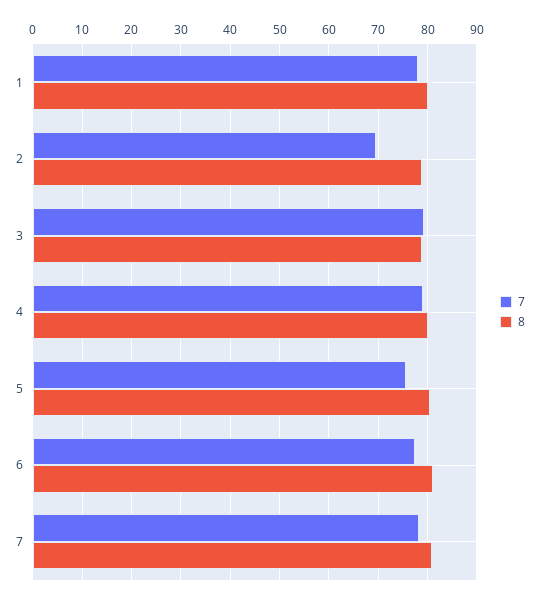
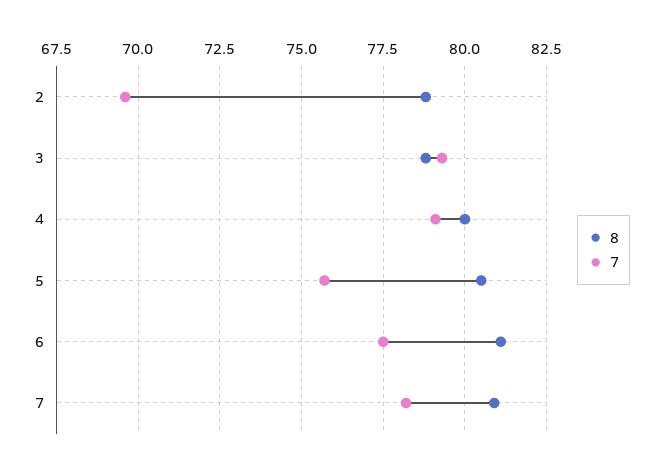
  {
    "7": {
-     "1": 78,
      "2": 69.5,
      "3": 79.5,
      "4": 79,
      "5": 75.5,
      "6": 77.5,
      "7": 78
    },
    "8": {
-     "1": 80,
      "2": 79,
      "3": 79,
      "4": 80,
      "5": 80.5,
      "6": 81,
      "7": 81
    }
  }

